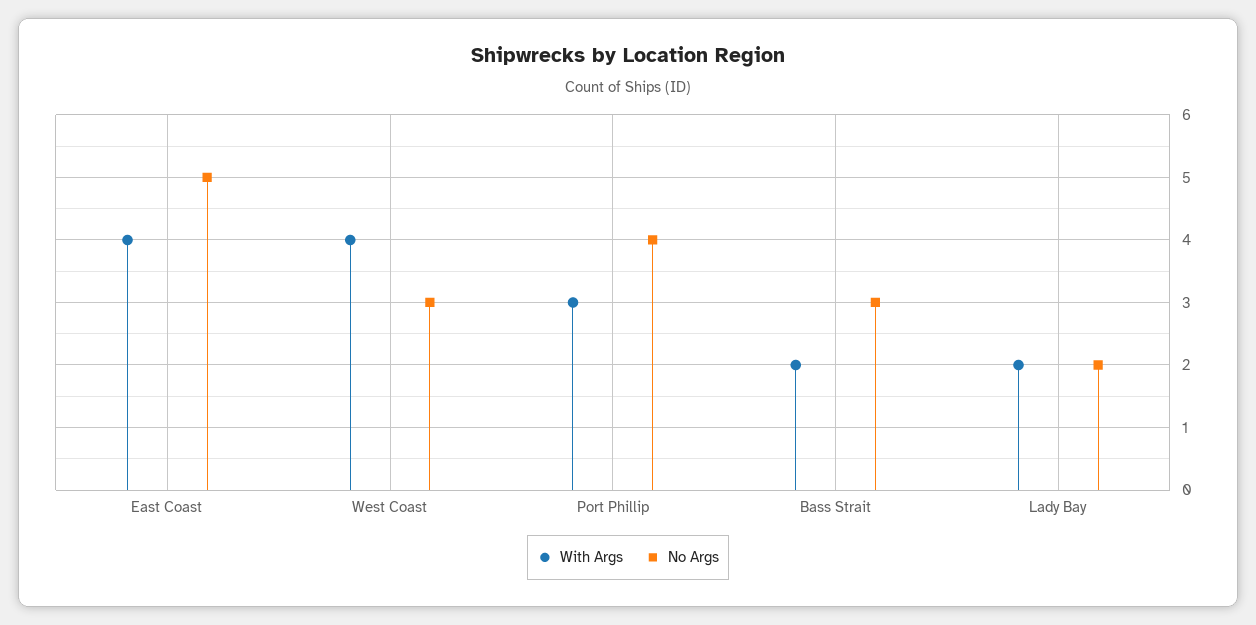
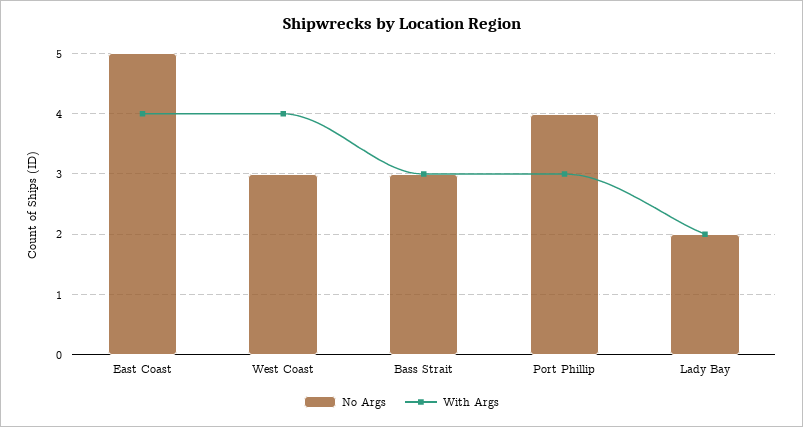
  {
    "With Args": {
      "East Coast": 4,
      "West Coast": 4,
      "Port Phillip": 3,
-     "Bass Strait": 2,
+     "Bass Strait": 3,
      "Lady Bay": 2
    },
    "No Args": {
      "East Coast": 5,
      "West Coast": 3,
      "Port Phillip": 4,
      "Bass Strait": 3,
      "Lady Bay": 2
    }
  }

